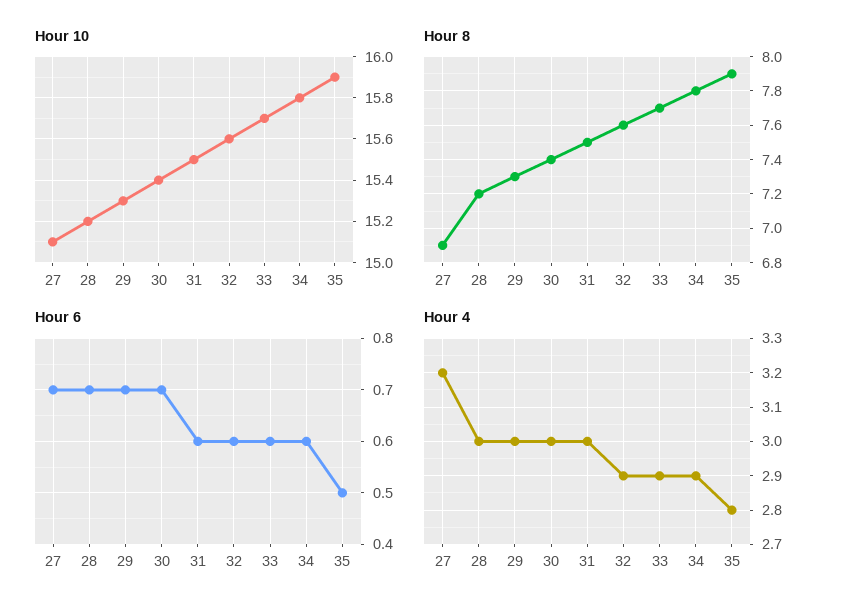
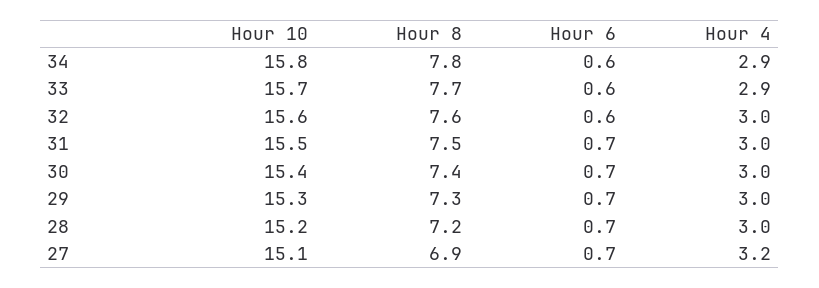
  {
    "Hour 10": {
      "27": 15.1,
      "28": 15.2,
      "29": 15.3,
      "30": 15.4,
      "31": 15.5,
      "32": 15.6,
      "33": 15.7,
-     "34": 15.8,
+     "34": 15.8
-     "35": 15.9
    },
    "Hour 8": {
      "27": 6.9,
      "28": 7.2,
      "29": 7.3,
      "30": 7.4,
      "31": 7.5,
      "32": 7.6,
      "33": 7.7,
-     "34": 7.8,
+     "34": 7.8
-     "35": 7.9
    },
    "Hour 6": {
      "27": 0.7,
      "28": 0.7,
      "29": 0.7,
      "30": 0.7,
-     "31": 0.6,
+     "31": 0.7,
      "32": 0.6,
      "33": 0.6,
-     "34": 0.6,
+     "34": 0.6
-     "35": 0.5
    },
    "Hour 4": {
      "27": 3.2,
      "28": 3,
      "29": 3,
      "30": 3,
      "31": 3,
-     "32": 2.9,
+     "32": 3,
      "33": 2.9,
-     "34": 2.9,
+     "34": 2.9
-     "35": 2.8
    }
  }

